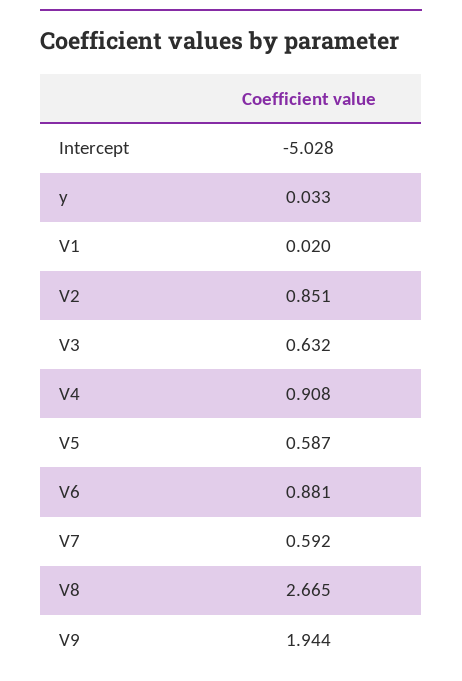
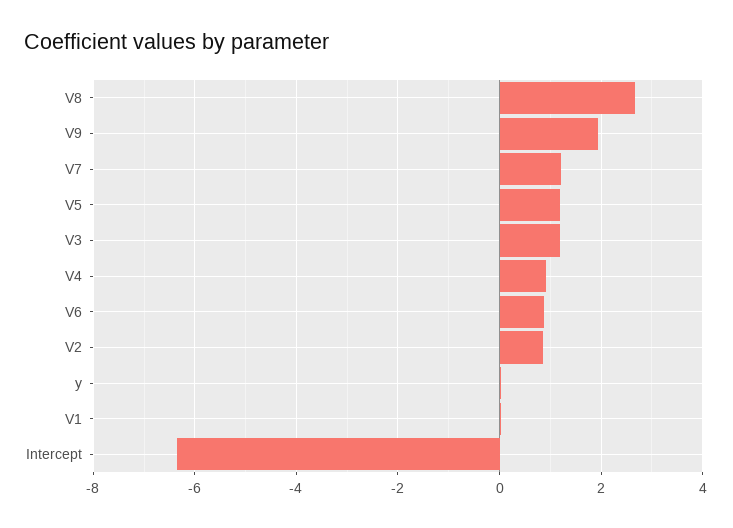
  {
-   "Intercept": -5.028,
+   "Intercept": -6.4,
    "y": 0.033,
    "V1": 0.02,
    "V2": 0.851,
-   "V3": 0.632,
+   "V3": 1.2,
    "V4": 0.908,
-   "V5": 0.587,
+   "V5": 1.2,
    "V6": 0.881,
-   "V7": 0.592,
+   "V7": 1.2,
    "V8": 2.665,
    "V9": 1.944
  }

